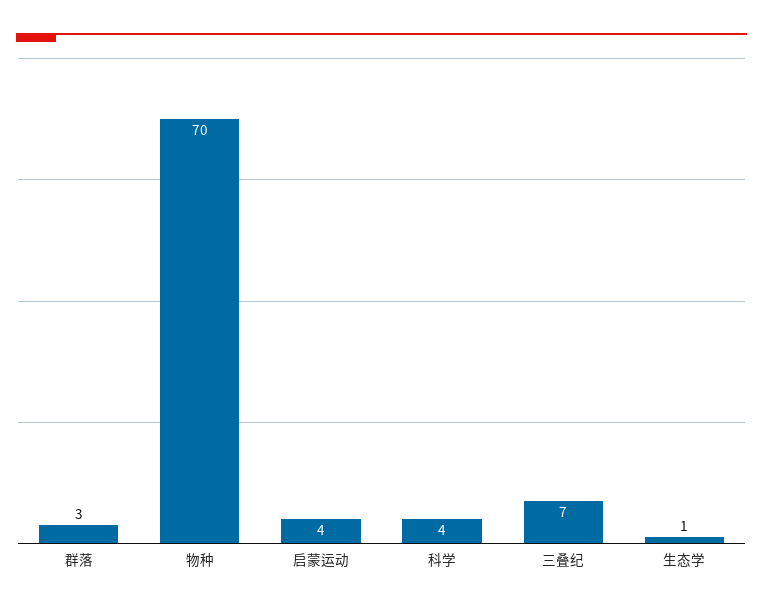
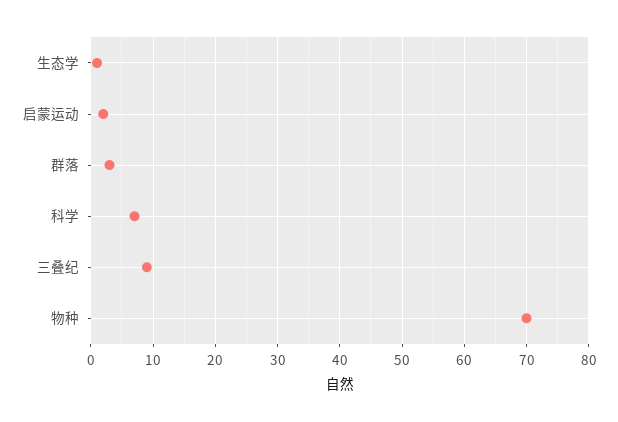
  {
    "群落": 3,
    "物种": 70,
-   "启蒙运动": 4,
+   "启蒙运动": 2,
-   "科学": 4,
+   "科学": 7,
-   "三叠纪": 7,
+   "三叠纪": 9,
    "生态学": 1
  }

